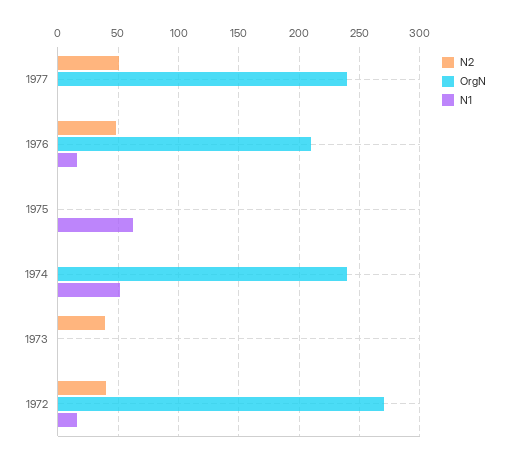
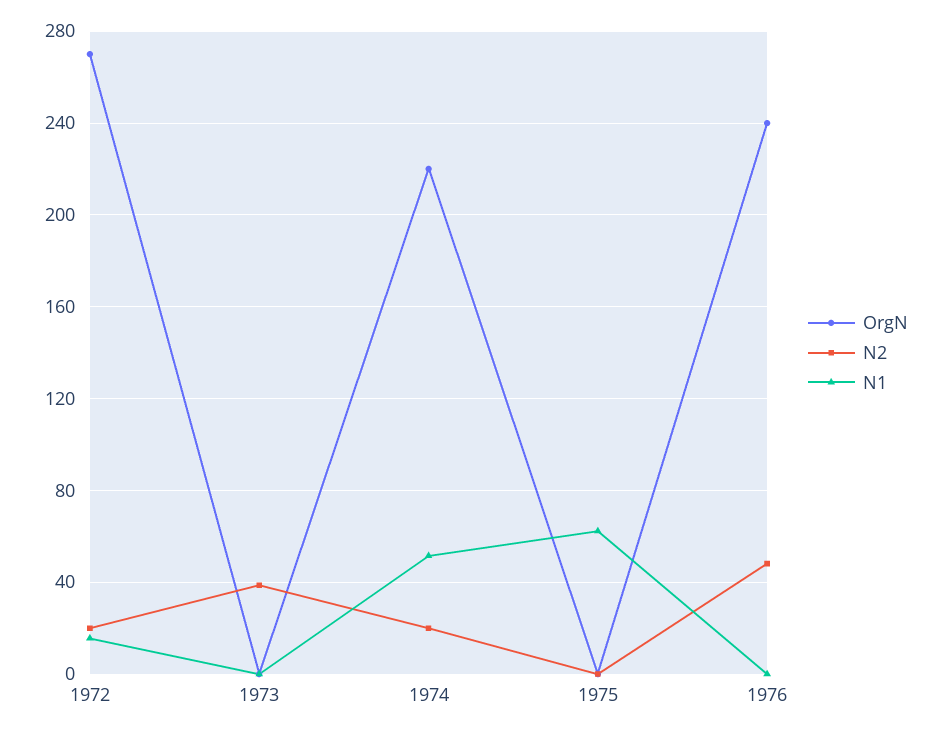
  {
    "N2": {
-     "1977": 50,
      "1976": 50,
      "1975": 0,
-     "1974": 0,
+     "1974": 20,
      "1973": 40,
-     "1972": 40
+     "1972": 20
    },
    "OrgN": {
-     "1977": 240,
-     "1976": 210,
+     "1976": 240,
      "1975": 0,
-     "1974": 240,
+     "1974": 220,
      "1973": 0,
      "1972": 270
    },
    "N1": {
-     "1977": 0,
-     "1976": 15,
+     "1976": 0,
      "1975": 60,
      "1974": 50,
      "1973": 0,
      "1972": 15
    }
  }

